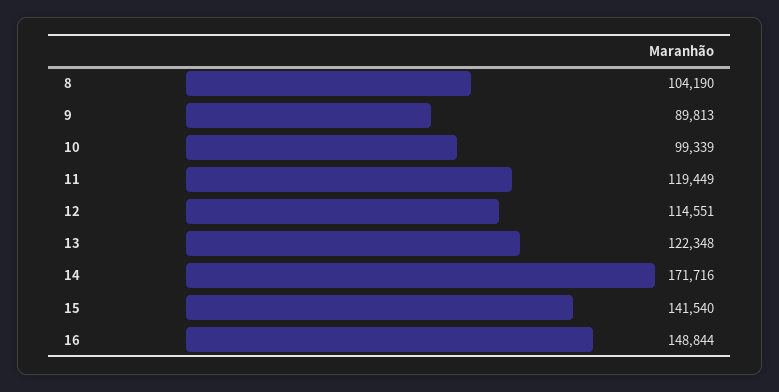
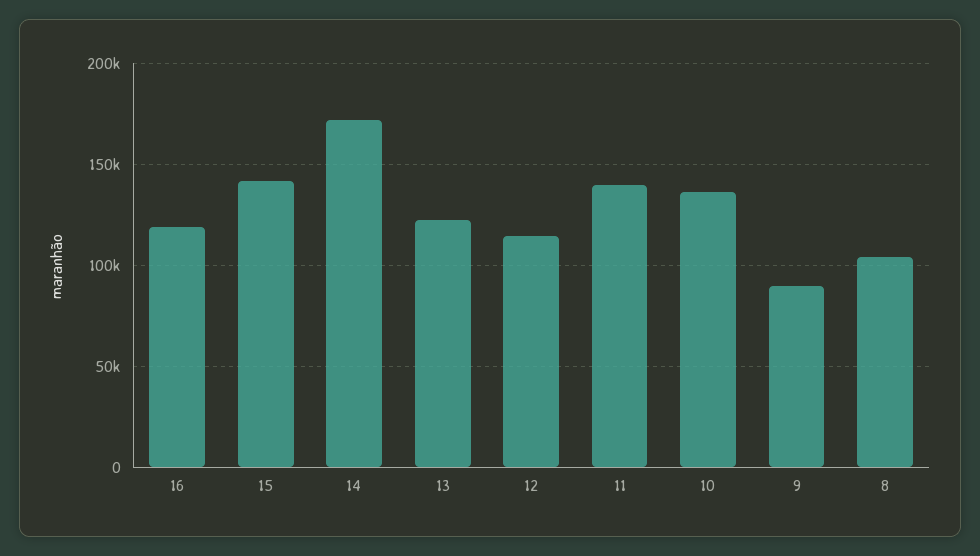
  {
    "8": 104190,
    "9": 89813,
-   "10": 99339,
+   "10": 135000,
-   "11": 119449,
+   "11": 140000,
    "12": 114551,
    "13": 122348,
    "14": 171716,
    "15": 141540,
-   "16": 148844
+   "16": 120000
  }

